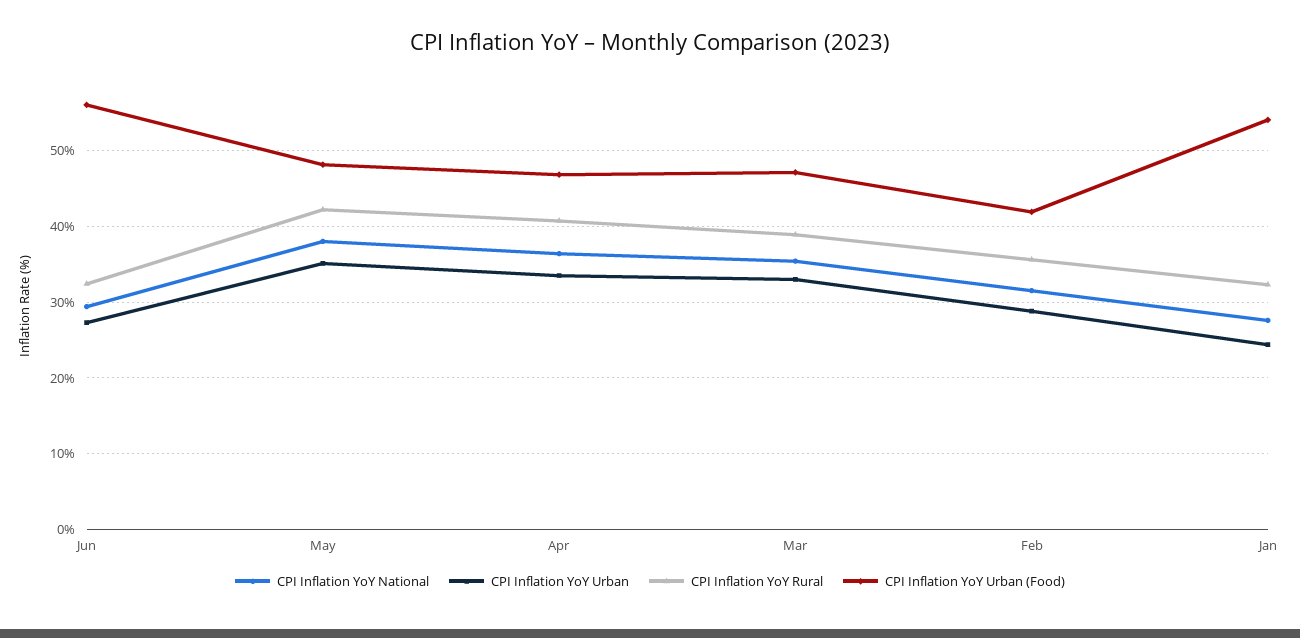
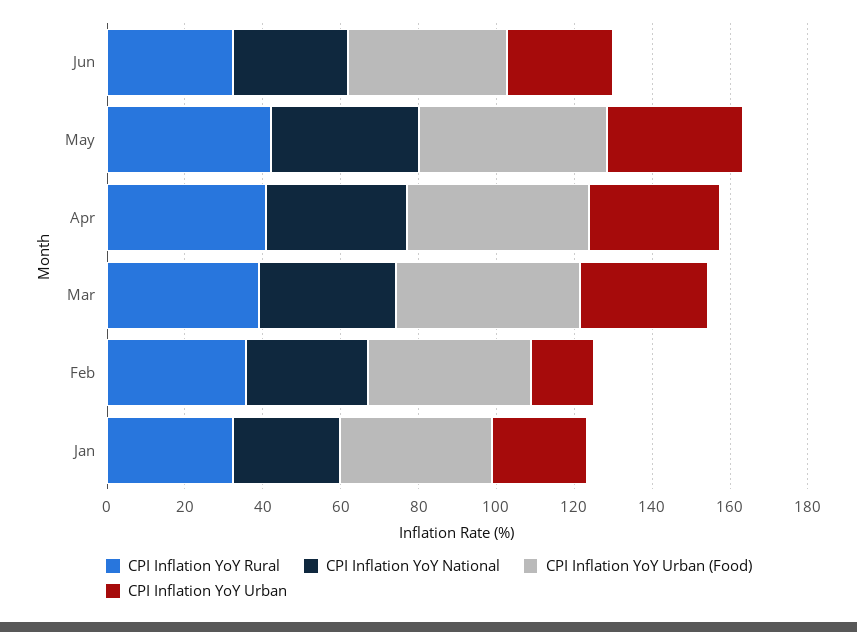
  {
    "CPI Inflation YoY National": {
      "Jun": 29,
      "May": 38,
      "Apr": 36,
      "Mar": 35,
      "Feb": 32,
      "Jan": 28
    },
    "CPI Inflation YoY Urban": {
      "Jun": 27,
      "May": 35,
      "Apr": 34,
      "Mar": 33,
-     "Feb": 29,
+     "Feb": 15,
      "Jan": 24
    },
    "CPI Inflation YoY Rural": {
      "Jun": 32,
      "May": 42,
      "Apr": 41,
      "Mar": 39,
      "Feb": 36,
      "Jan": 32
    },
    "CPI Inflation YoY Urban (Food)": {
-     "Jun": 56,
+     "Jun": 40,
      "May": 48,
      "Apr": 47,
      "Mar": 47,
      "Feb": 42,
-     "Jan": 54
+     "Jan": 40
    }
  }

